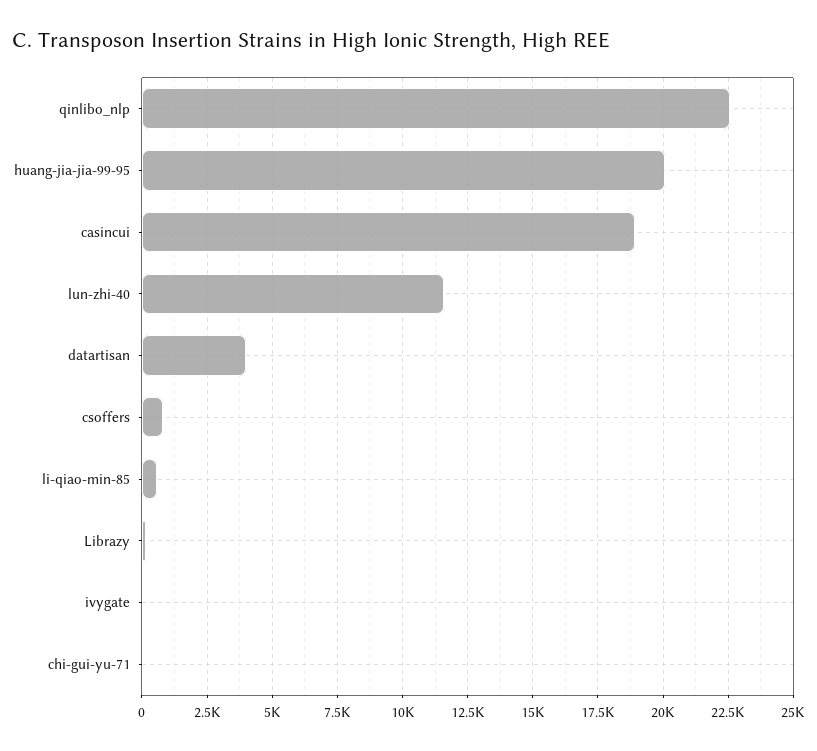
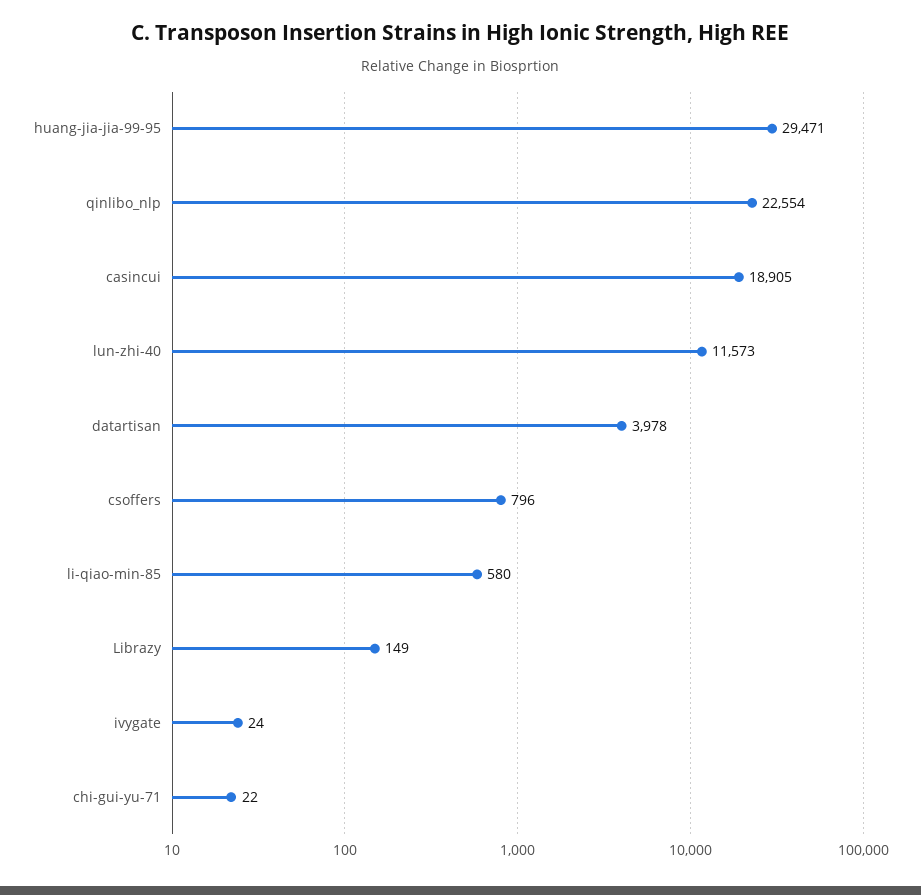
  {
    "qinlibo_nlp": 22554,
-   "huang-jia-jia-99-95": 20000,
+   "huang-jia-jia-99-95": 29471,
    "casincui": 18905,
    "lun-zhi-40": 11573,
    "datartisan": 3978,
    "csoffers": 796,
    "li-qiao-min-85": 580,
    "Librazy": 149,
    "ivygate": 24,
    "chi-gui-yu-71": 22
  }

